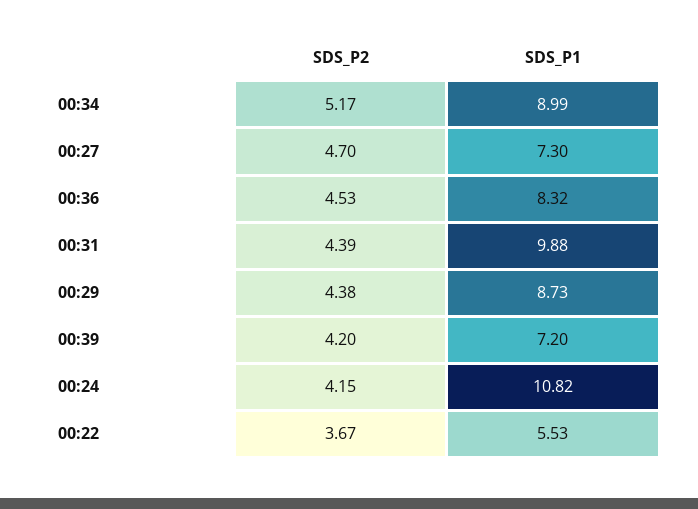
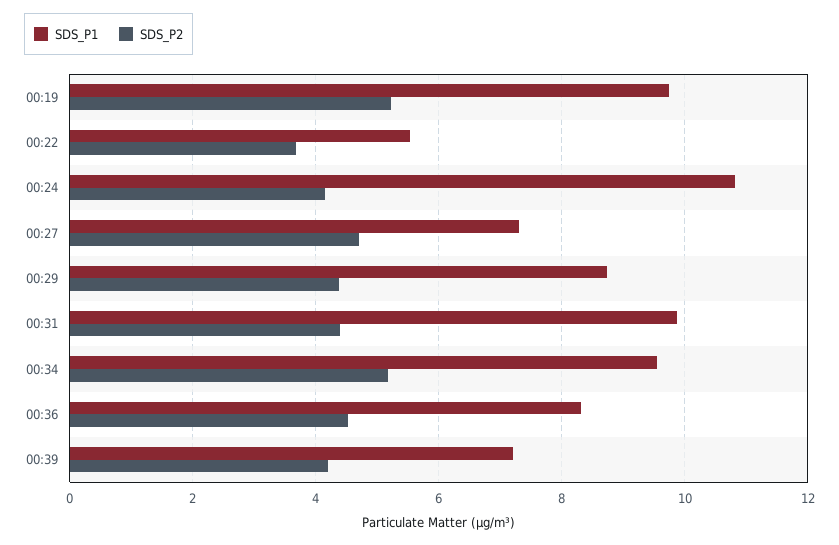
  {
    "SDS_P2": {
      "00:34": 5.17,
      "00:27": 4.7,
      "00:36": 4.53,
      "00:31": 4.39,
      "00:29": 4.38,
      "00:39": 4.2,
      "00:24": 4.15,
-     "00:22": 3.67
+     "00:22": 3.67,
+     "00:19": 5.2
    },
    "SDS_P1": {
-     "00:34": 8.99,
+     "00:34": 9.6,
      "00:27": 7.3,
      "00:36": 8.32,
      "00:31": 9.88,
      "00:29": 8.73,
      "00:39": 7.2,
      "00:24": 10.82,
-     "00:22": 5.53
+     "00:22": 5.53,
+     "00:19": 9.8
    }
  }

